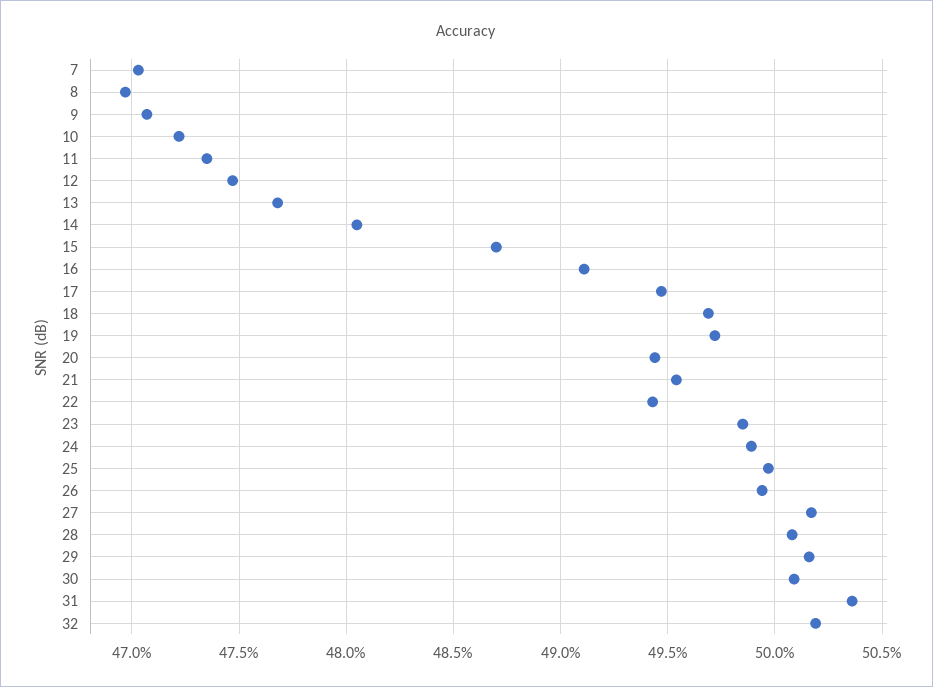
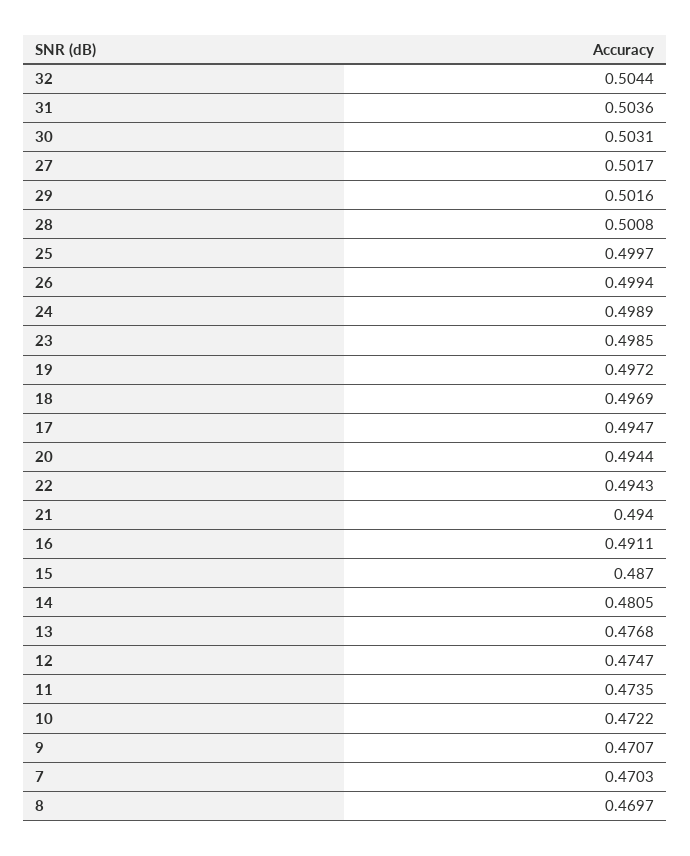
  {
    "7": 0.4703,
    "8": 0.4697,
    "9": 0.4707,
    "10": 0.4722,
    "11": 0.4735,
    "12": 0.4747,
    "13": 0.4768,
    "14": 0.4805,
    "15": 0.487,
    "16": 0.4911,
    "17": 0.4947,
    "18": 0.4969,
    "19": 0.4972,
    "20": 0.4944,
-   "21": 0.4955,
+   "21": 0.494,
    "22": 0.4943,
    "23": 0.4985,
    "24": 0.4989,
    "25": 0.4997,
    "26": 0.4994,
    "27": 0.5017,
    "28": 0.5008,
    "29": 0.5016,
-   "30": 0.501,
+   "30": 0.5031,
    "31": 0.5036,
-   "32": 0.502
+   "32": 0.5044
  }

